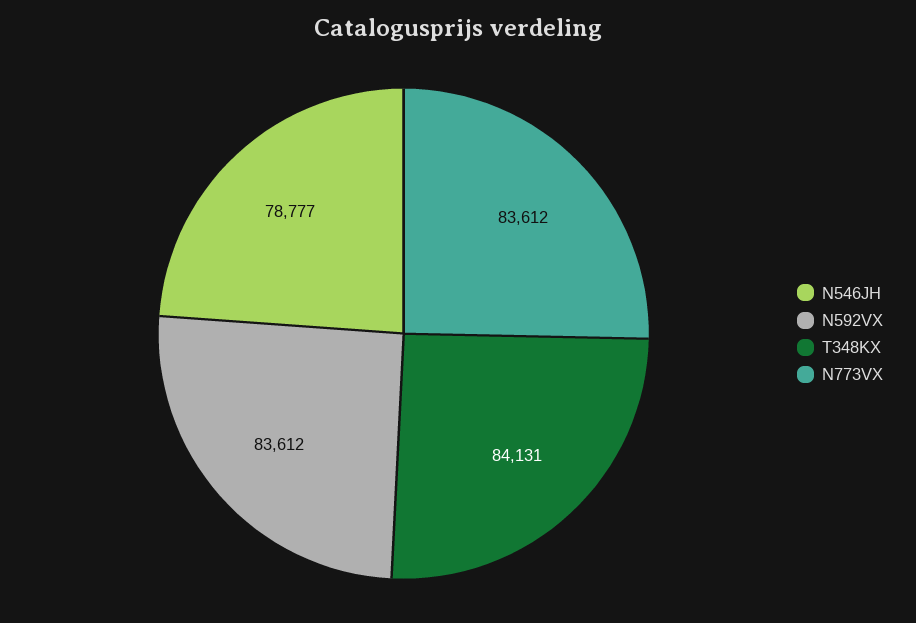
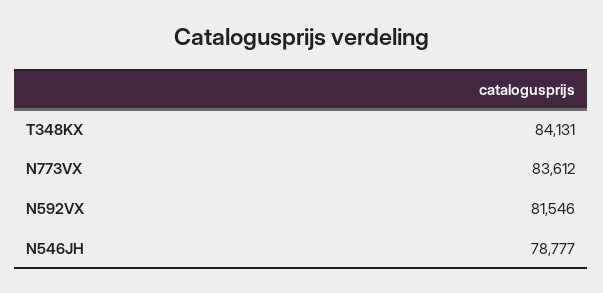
  {
    "N546JH": 78777,
-   "N592VX": 83612,
+   "N592VX": 81546,
    "T348KX": 84131,
    "N773VX": 83612
  }

